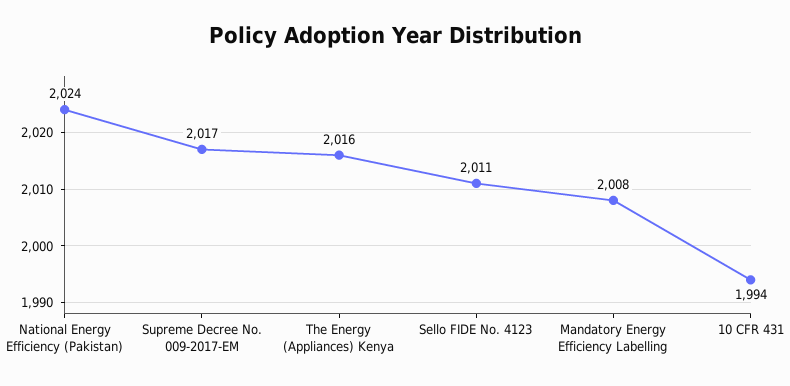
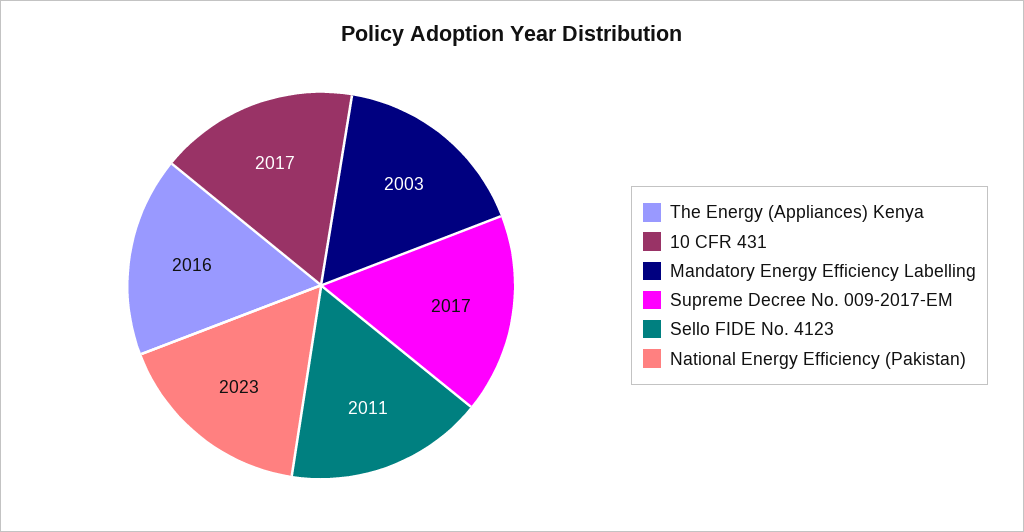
  {
-   "National Energy Efficiency (Pakistan)": 2024,
+   "National Energy Efficiency (Pakistan)": 2023,
    "Supreme Decree No. 009-2017-EM": 2017,
    "The Energy (Appliances) Kenya": 2016,
    "Sello FIDE No. 4123": 2011,
-   "Mandatory Energy Efficiency Labelling": 2008,
+   "Mandatory Energy Efficiency Labelling": 2003,
-   "10 CFR 431": 1994
+   "10 CFR 431": 2017
  }

